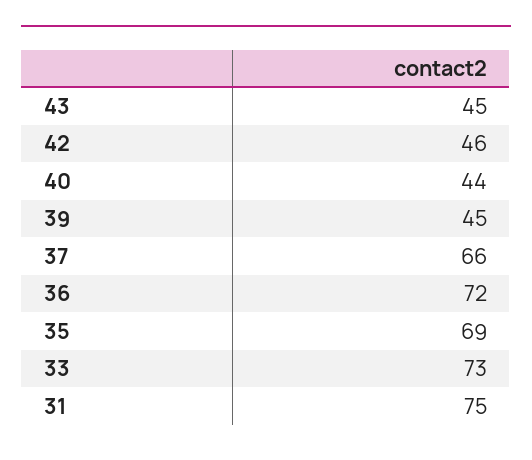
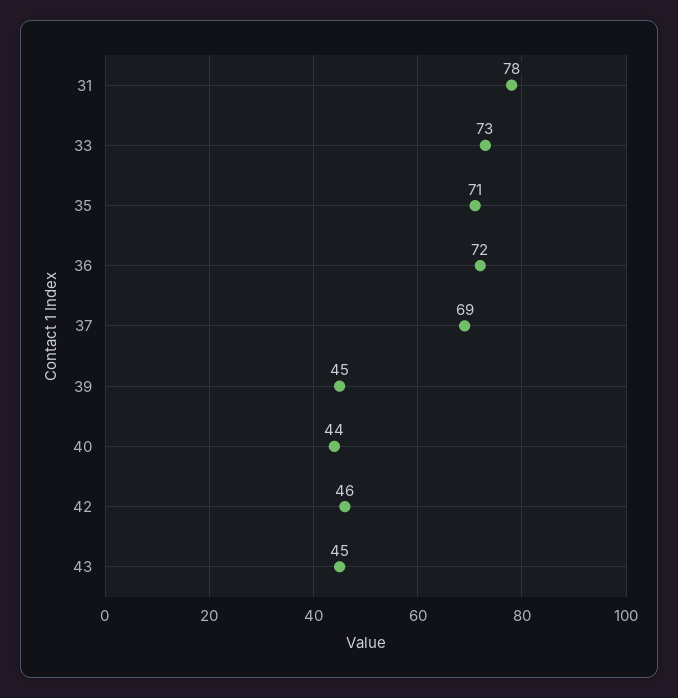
  {
    "43": 45,
    "42": 46,
    "40": 44,
    "39": 45,
-   "37": 66,
+   "37": 69,
    "36": 72,
-   "35": 69,
+   "35": 71,
    "33": 73,
-   "31": 75
+   "31": 78
  }

